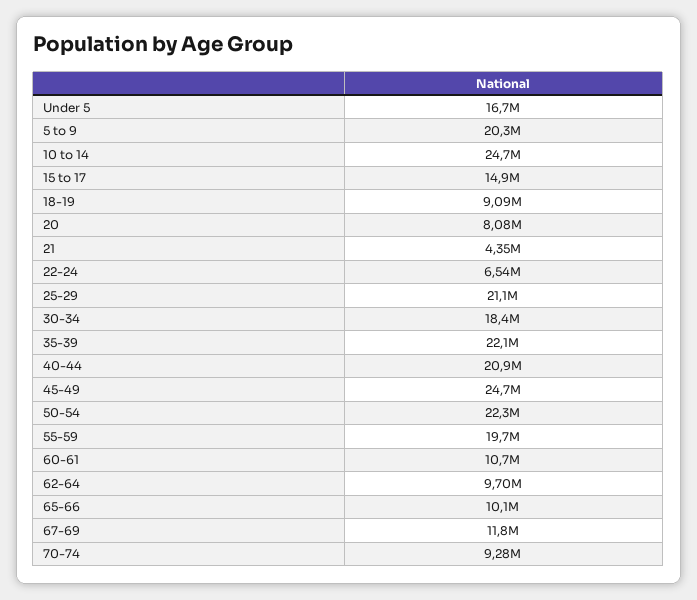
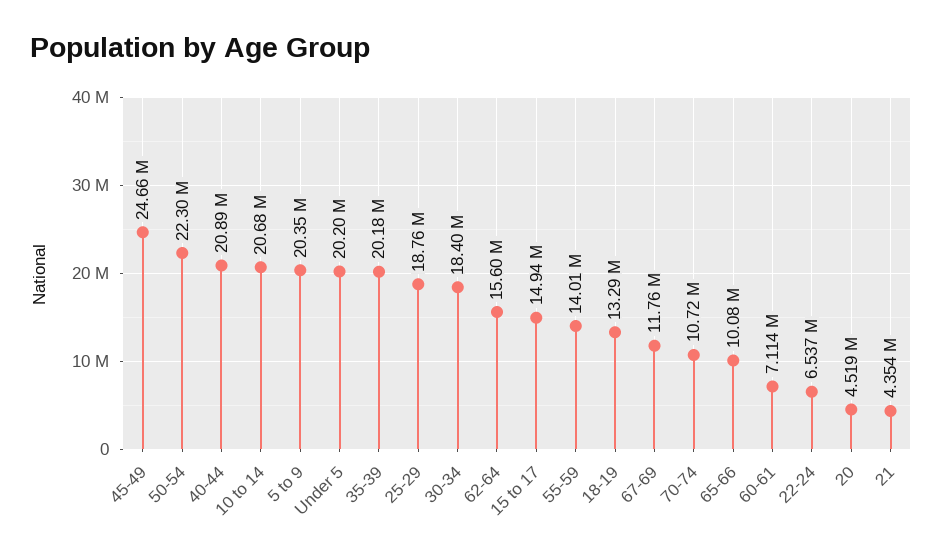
  {
-   "Under 5": 16700000,
+   "Under 5": 20200000,
    "5 to 9": 20350000,
-   "10 to 14": 24700000,
+   "10 to 14": 20680000,
    "15 to 17": 14940000,
-   "18-19": 9090000,
+   "18-19": 13290000,
-   "20": 8080000,
+   "20": 4519000,
    "21": 4354000,
    "22-24": 6537000,
-   "25-29": 21100000,
+   "25-29": 18760000,
    "30-34": 18400000,
-   "35-39": 22100000,
+   "35-39": 20180000,
    "40-44": 20890000,
    "45-49": 24660000,
    "50-54": 22300000,
-   "55-59": 19700000,
+   "55-59": 14010000,
-   "60-61": 10700000,
+   "60-61": 7114000,
-   "62-64": 9700000,
+   "62-64": 15600000,
    "65-66": 10080000,
    "67-69": 11760000,
-   "70-74": 9280000
+   "70-74": 10720000
  }

